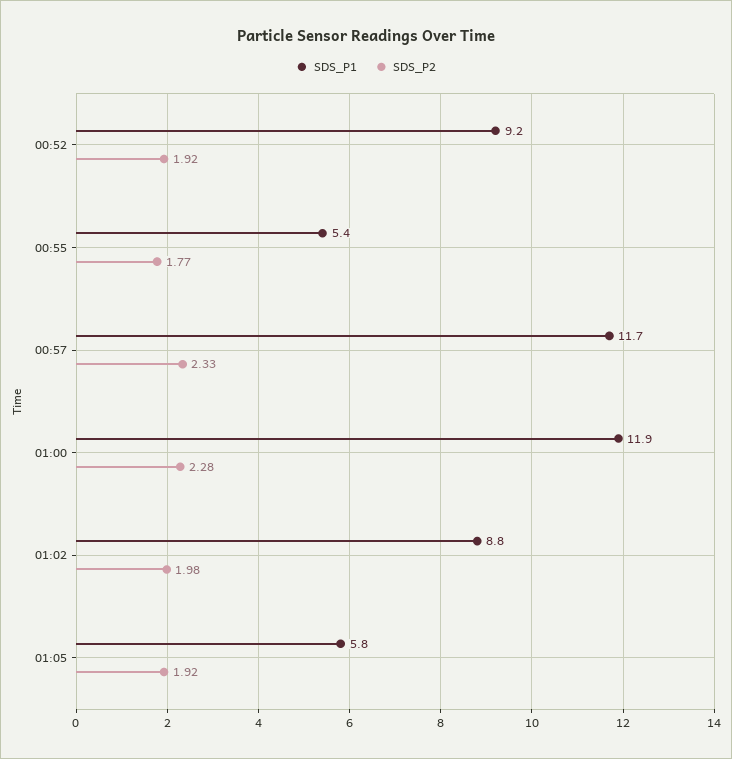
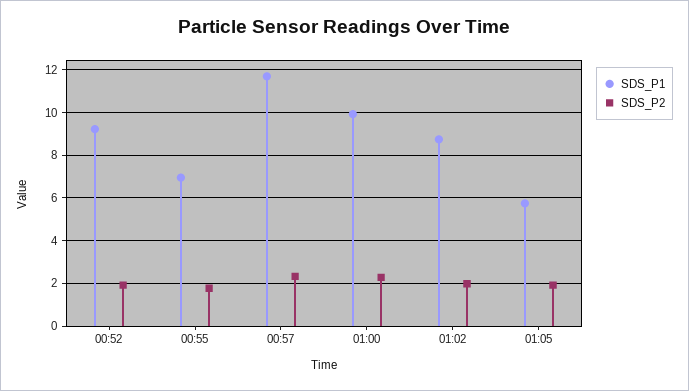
  {
    "SDS_P1": {
      "00:52": 9.2,
-     "00:55": 5.4,
+     "00:55": 7,
      "00:57": 11.7,
-     "01:00": 11.9,
+     "01:00": 10,
      "01:02": 8.8,
      "01:05": 5.8
    },
    "SDS_P2": {
      "00:52": 1.92,
      "00:55": 1.77,
      "00:57": 2.33,
      "01:00": 2.28,
      "01:02": 1.98,
      "01:05": 1.92
    }
  }

